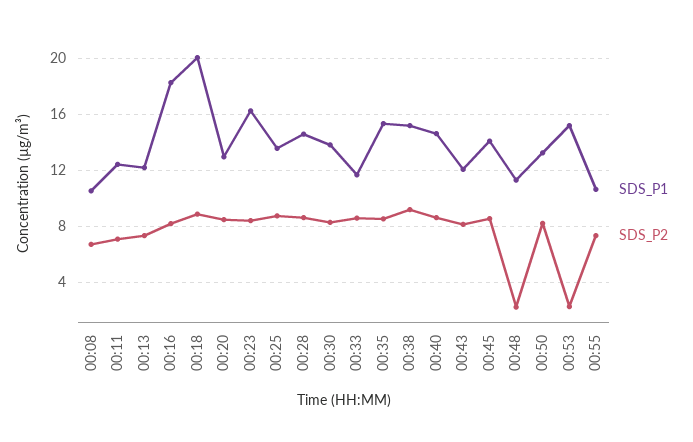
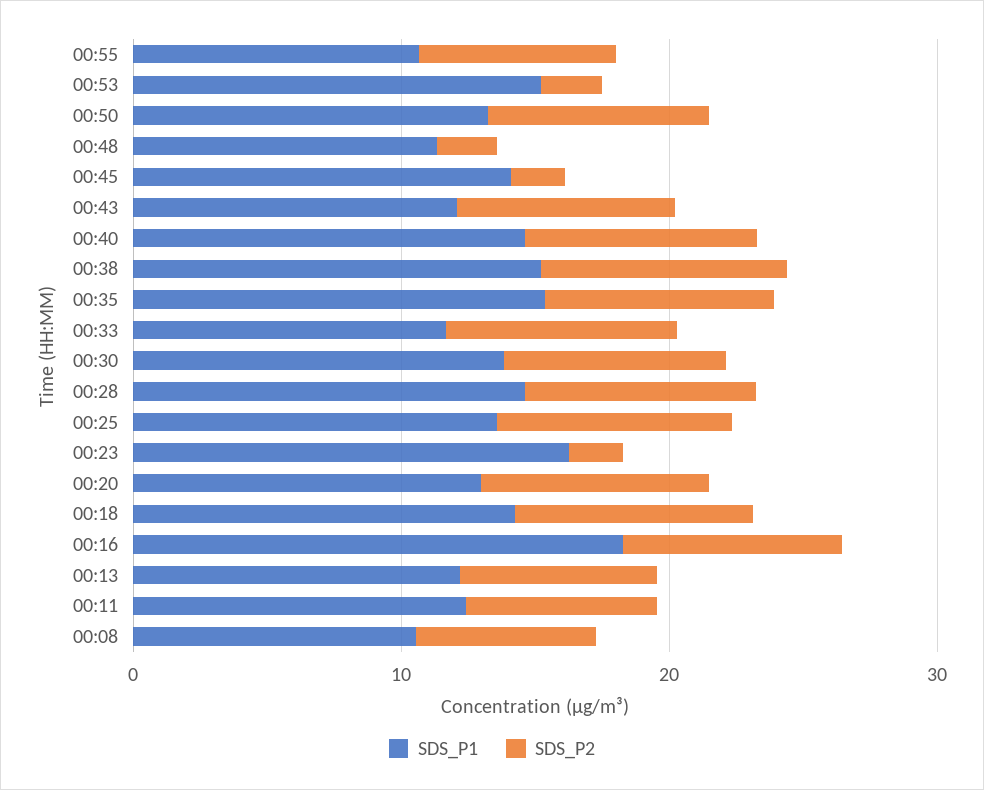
  {
    "SDS_P1": {
      "00:08": 10.5,
      "00:11": 12.5,
      "00:13": 12,
      "00:16": 18.5,
-     "00:18": 20,
+     "00:18": 14,
      "00:20": 13,
      "00:23": 16.5,
      "00:25": 13.5,
      "00:28": 14.5,
      "00:30": 14,
      "00:33": 11.5,
      "00:35": 15.5,
      "00:38": 15,
      "00:40": 14.5,
      "00:43": 12,
      "00:45": 14,
      "00:48": 11.5,
      "00:50": 13.5,
      "00:53": 15,
      "00:55": 10.5
    },
    "SDS_P2": {
      "00:08": 6.5,
      "00:11": 7,
      "00:13": 7.5,
      "00:16": 8,
      "00:18": 9,
      "00:20": 8.5,
-     "00:23": 8.5,
+     "00:23": 2,
      "00:25": 9,
      "00:28": 8.5,
      "00:30": 8.5,
      "00:33": 8.5,
      "00:35": 8.5,
      "00:38": 9,
      "00:40": 8.5,
      "00:43": 8,
-     "00:45": 8.5,
+     "00:45": 2,
      "00:48": 2.5,
      "00:50": 8,
      "00:53": 2.5,
      "00:55": 7.5
    }
  }

